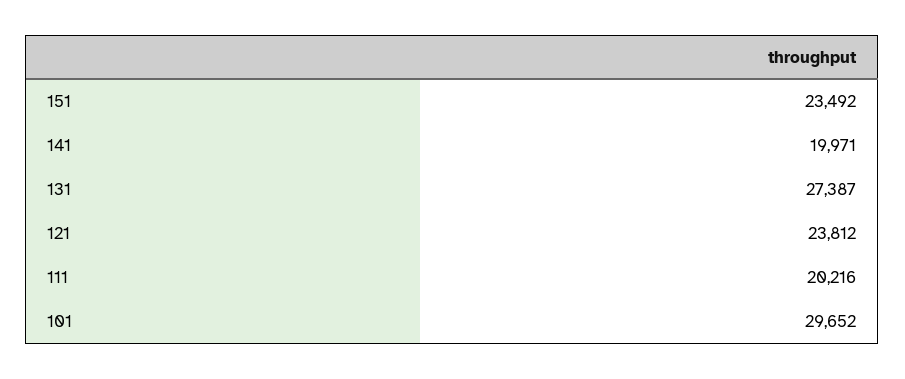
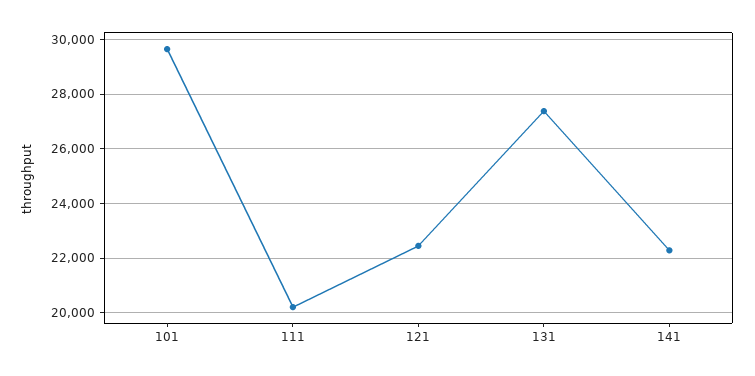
  {
-   "151": 23492,
-   "141": 19971,
+   "141": 22250,
    "131": 27387,
-   "121": 23812,
+   "121": 22500,
    "111": 20216,
    "101": 29652
  }

